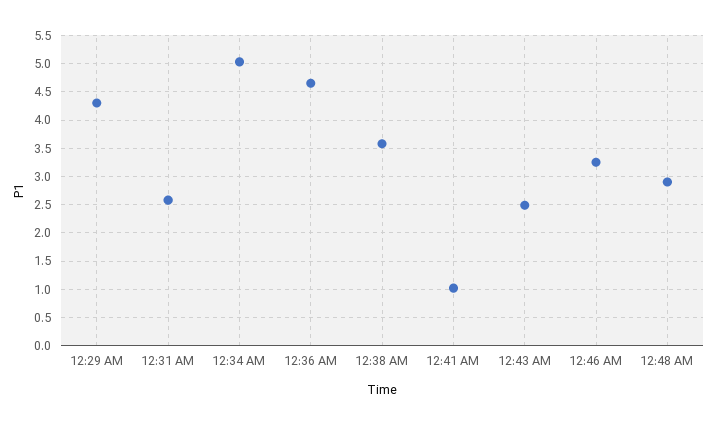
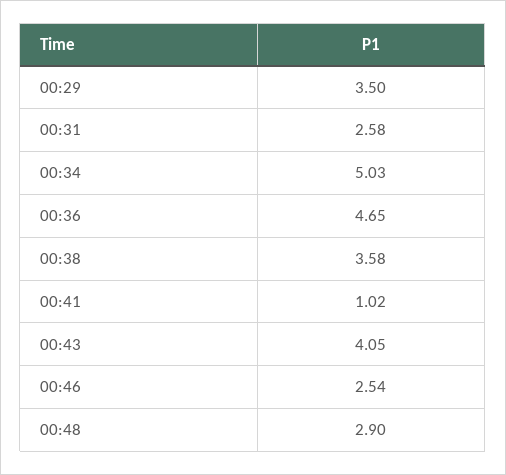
  {
-   "12:29 AM": 4.25,
+   "12:29 AM": 3.5,
    "12:31 AM": 2.58,
    "12:34 AM": 5.03,
    "12:36 AM": 4.65,
    "12:38 AM": 3.58,
    "12:41 AM": 1.02,
-   "12:43 AM": 2.5,
+   "12:43 AM": 4.05,
-   "12:46 AM": 3.25,
+   "12:46 AM": 2.54,
    "12:48 AM": 2.9
  }

